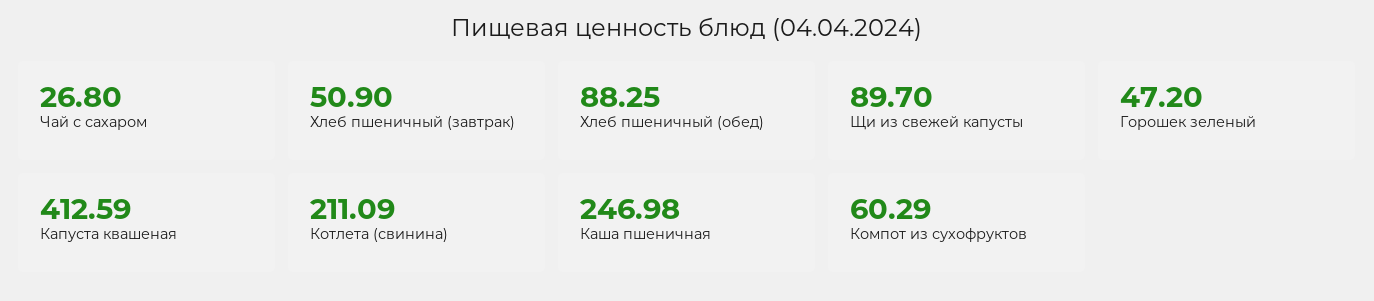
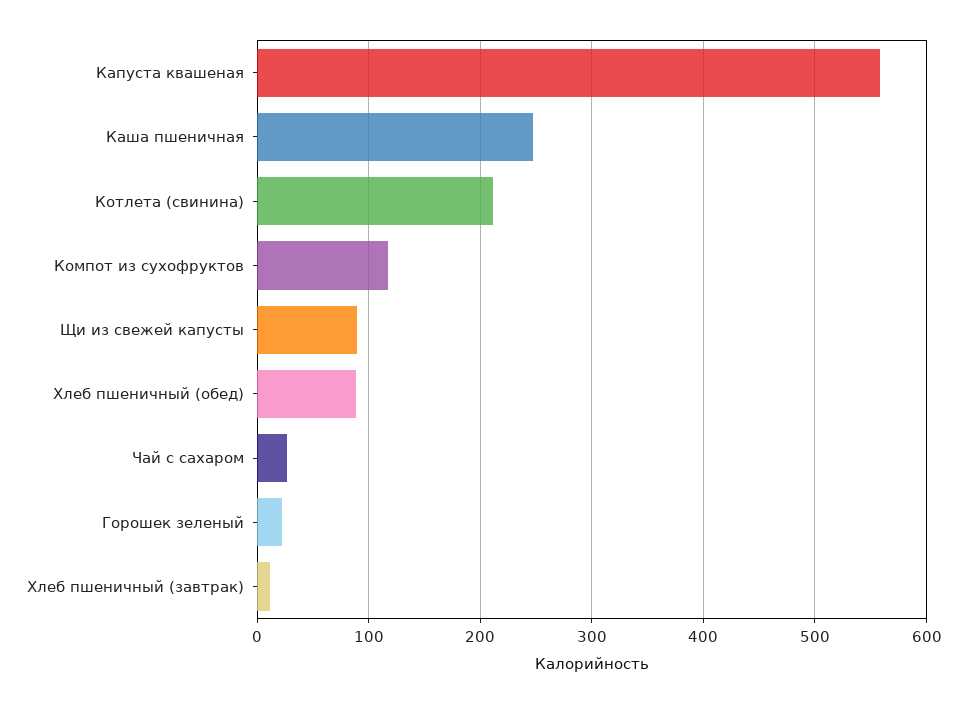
  {
    "Чай с сахаром": 26.8,
-   "Хлеб пшеничный (завтрак)": 50.9,
+   "Хлеб пшеничный (завтрак)": 10,
    "Хлеб пшеничный (обед)": 88.25,
    "Щи из свежей капусты": 89.7,
-   "Горошек зеленый": 47.2,
+   "Горошек зеленый": 20,
-   "Капуста квашеная": 412.59,
+   "Капуста квашеная": 560,
    "Котлета (свинина)": 211.09,
    "Каша пшеничная": 246.98,
-   "Компот из сухофруктов": 60.29
+   "Компот из сухофруктов": 120
  }

